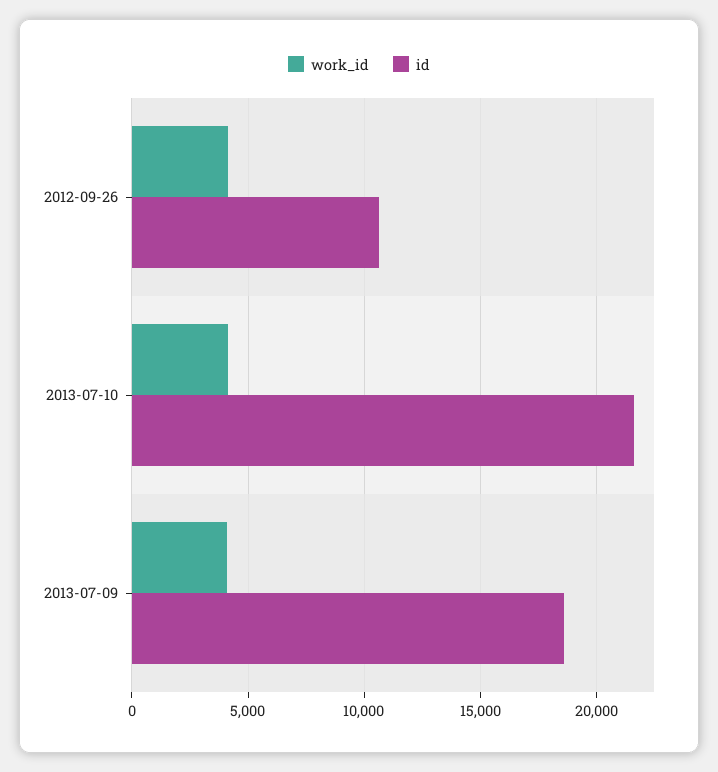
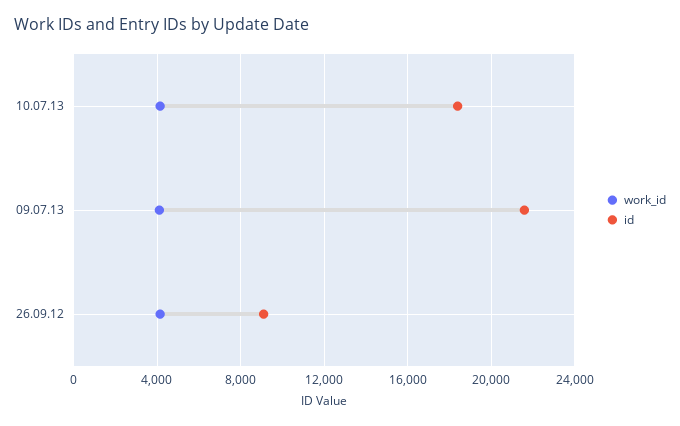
  {
    "work_id": {
      "2012-09-26": 4000,
      "2013-07-10": 4000,
      "2013-07-09": 4000
    },
    "id": {
-     "2012-09-26": 10500,
+     "2012-09-26": 9000,
-     "2013-07-10": 21500,
+     "2013-07-10": 18500,
-     "2013-07-09": 18500
+     "2013-07-09": 21500
    }
  }

